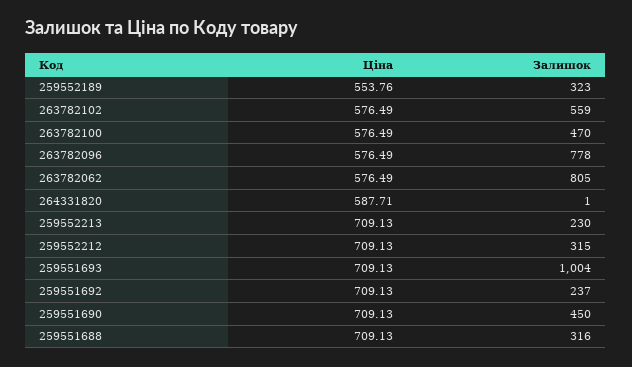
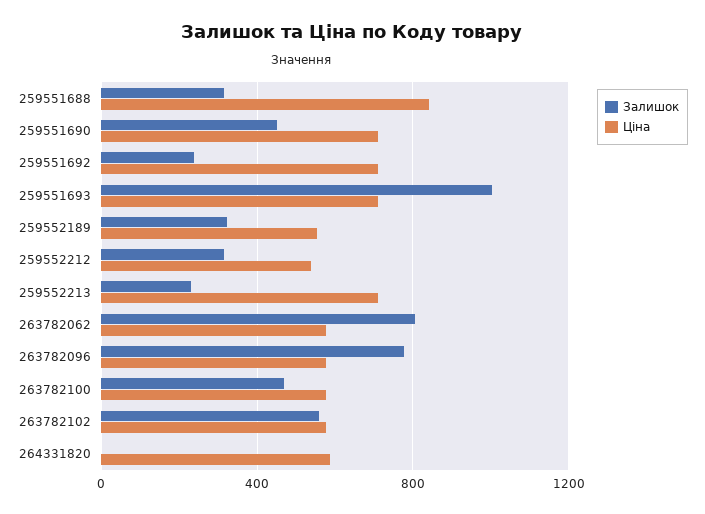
  {
    "Ціна": {
      "259552189": 553.76,
      "263782102": 576.49,
      "263782100": 576.49,
      "263782096": 576.49,
      "263782062": 576.49,
      "264331820": 587.71,
      "259552213": 709.13,
-     "259552212": 709.13,
+     "259552212": 550,
      "259551693": 709.13,
      "259551692": 709.13,
      "259551690": 709.13,
-     "259551688": 709.13
+     "259551688": 850
    },
    "Залишок": {
      "259552189": 323,
      "263782102": 559,
      "263782100": 470,
      "263782096": 778,
      "263782062": 805,
      "264331820": 1,
      "259552213": 230,
      "259552212": 315,
      "259551693": 1004,
      "259551692": 237,
      "259551690": 450,
      "259551688": 316
    }
  }

